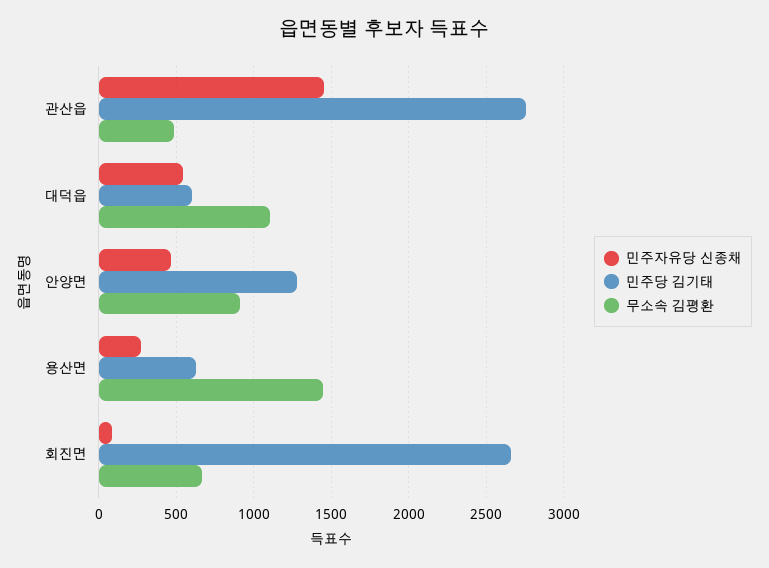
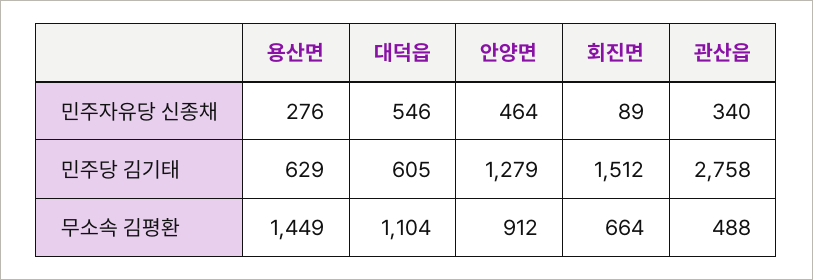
  {
    "민주자유당 신종채": {
-     "관산읍": 1450,
+     "관산읍": 340,
      "대덕읍": 546,
      "안양면": 464,
      "용산면": 276,
      "회진면": 89
    },
    "민주당 김기태": {
      "관산읍": 2758,
      "대덕읍": 605,
      "안양면": 1279,
      "용산면": 629,
-     "회진면": 2650
+     "회진면": 1512
    },
    "무소속 김평환": {
      "관산읍": 488,
      "대덕읍": 1104,
      "안양면": 912,
      "용산면": 1449,
      "회진면": 664
    }
  }

